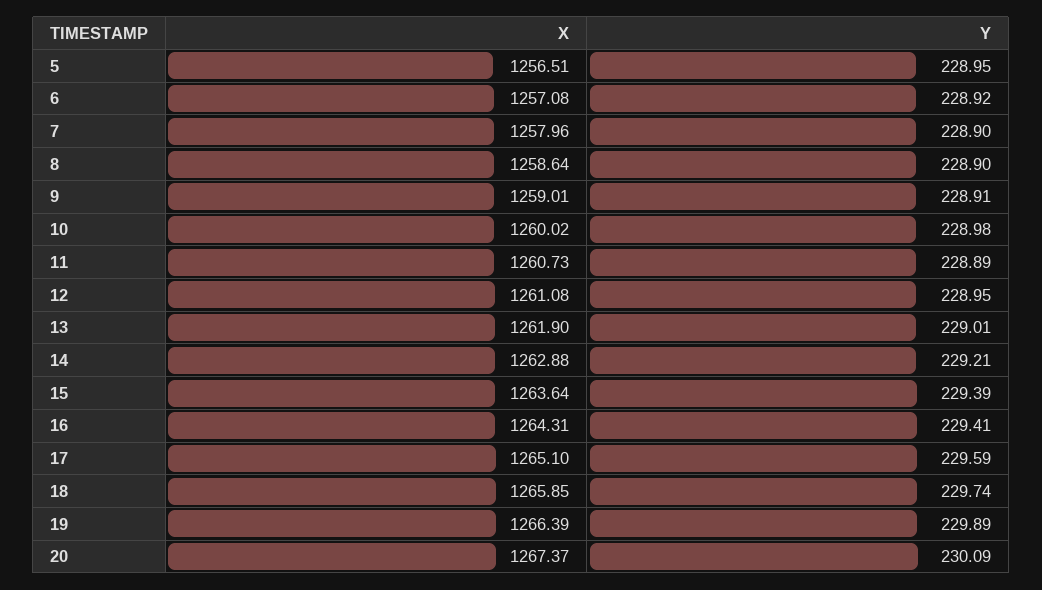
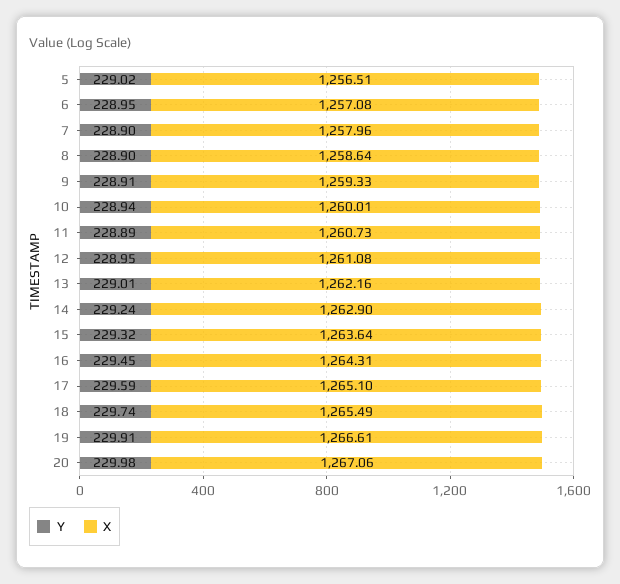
  {
    "X": {
      "5": 1256.51,
      "6": 1257.08,
      "7": 1257.96,
      "8": 1258.64,
-     "9": 1259.01,
+     "9": 1259.33,
-     "10": 1260.02,
+     "10": 1260.01,
      "11": 1260.73,
      "12": 1261.08,
-     "13": 1261.9,
+     "13": 1262.16,
-     "14": 1262.88,
+     "14": 1262.9,
      "15": 1263.64,
      "16": 1264.31,
      "17": 1265.1,
-     "18": 1265.85,
+     "18": 1265.49,
-     "19": 1266.39,
+     "19": 1266.61,
-     "20": 1267.37
+     "20": 1267.06
    },
    "Y": {
-     "5": 228.95,
+     "5": 229.02,
-     "6": 228.92,
+     "6": 228.95,
      "7": 228.9,
      "8": 228.9,
      "9": 228.91,
-     "10": 228.98,
+     "10": 228.94,
      "11": 228.89,
      "12": 228.95,
      "13": 229.01,
-     "14": 229.21,
+     "14": 229.24,
-     "15": 229.39,
+     "15": 229.32,
-     "16": 229.41,
+     "16": 229.45,
      "17": 229.59,
      "18": 229.74,
-     "19": 229.89,
+     "19": 229.91,
-     "20": 230.09
+     "20": 229.98
    }
  }

